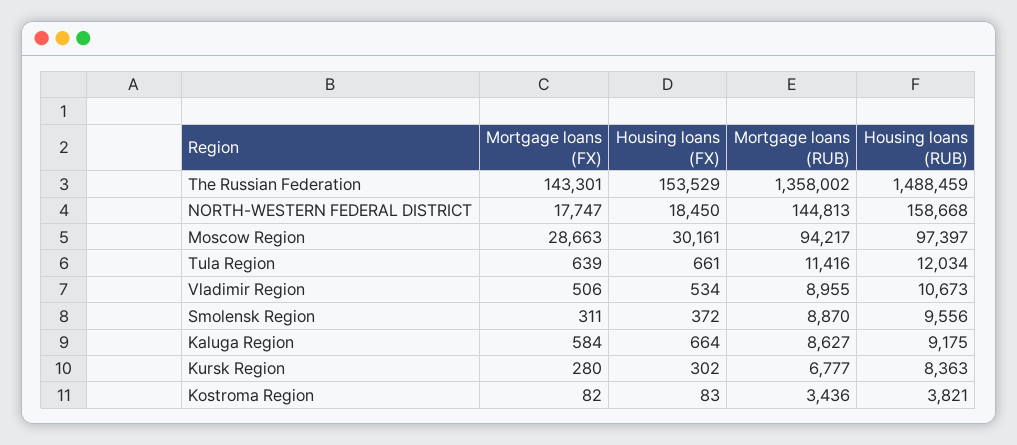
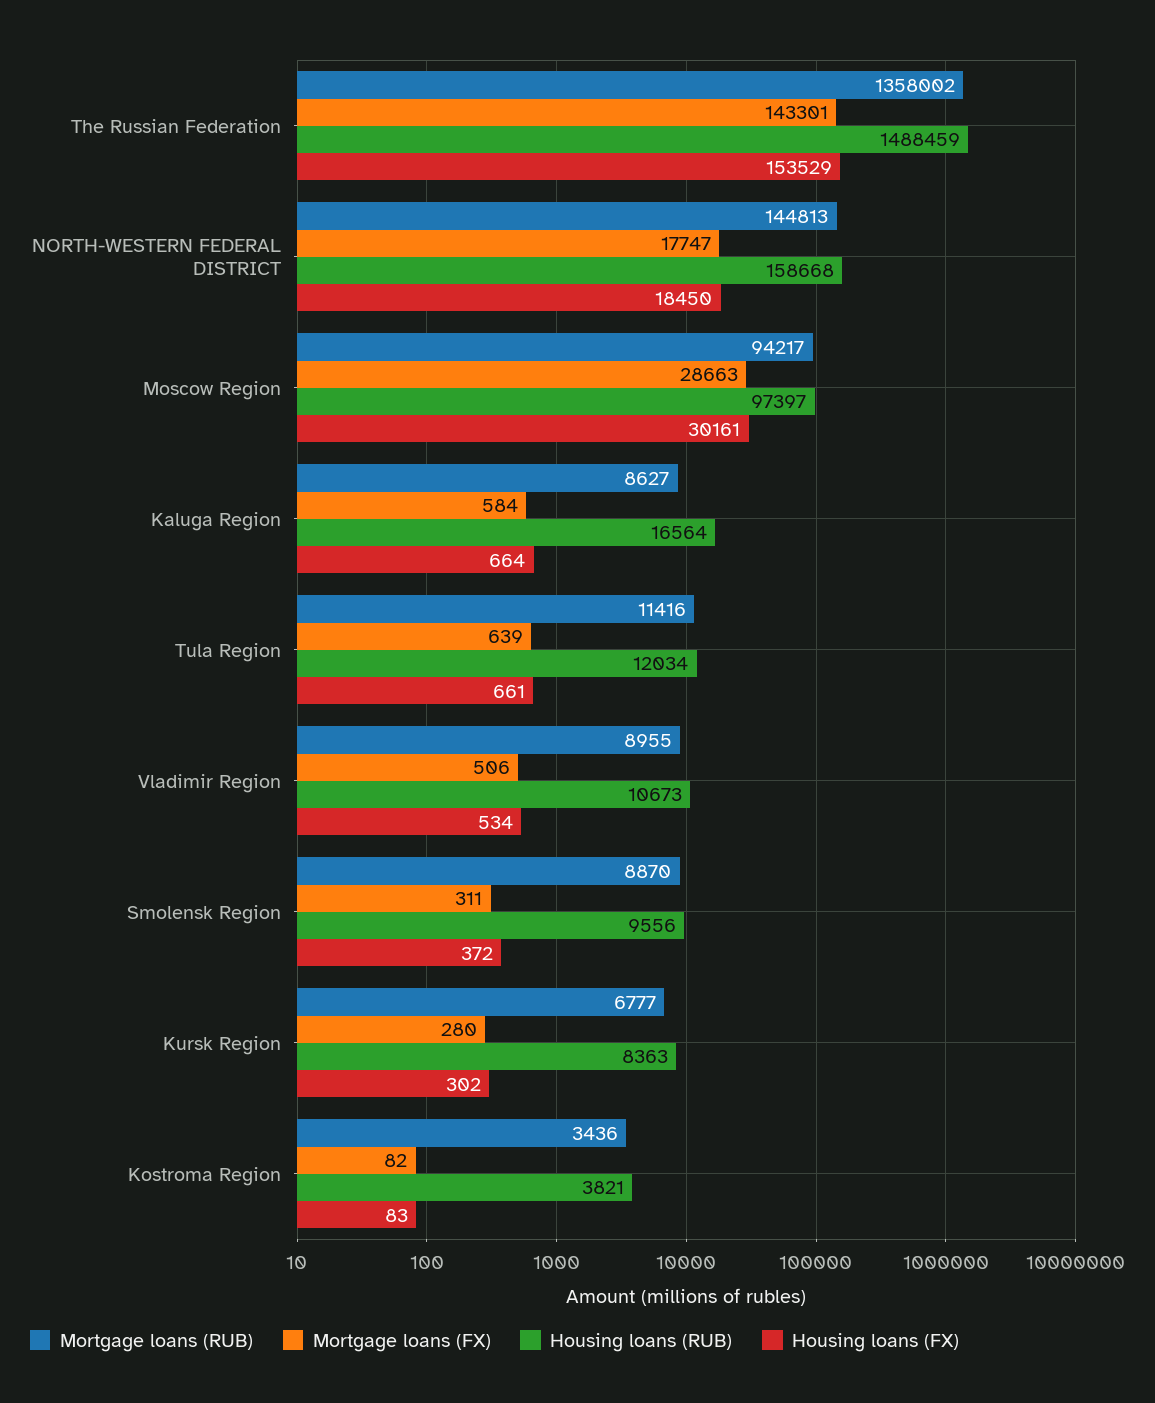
  {
    "Mortgage loans (FX)": {
      "The Russian Federation": 143301,
      "NORTH-WESTERN FEDERAL DISTRICT": 17747,
      "Moscow Region": 28663,
      "Tula Region": 639,
      "Vladimir Region": 506,
      "Smolensk Region": 311,
      "Kaluga Region": 584,
      "Kursk Region": 280,
      "Kostroma Region": 82
    },
    "Housing loans (FX)": {
      "The Russian Federation": 153529,
      "NORTH-WESTERN FEDERAL DISTRICT": 18450,
      "Moscow Region": 30161,
      "Tula Region": 661,
      "Vladimir Region": 534,
      "Smolensk Region": 372,
      "Kaluga Region": 664,
      "Kursk Region": 302,
      "Kostroma Region": 83
    },
    "Mortgage loans (RUB)": {
      "The Russian Federation": 1358002,
      "NORTH-WESTERN FEDERAL DISTRICT": 144813,
      "Moscow Region": 94217,
      "Tula Region": 11416,
      "Vladimir Region": 8955,
      "Smolensk Region": 8870,
      "Kaluga Region": 8627,
      "Kursk Region": 6777,
      "Kostroma Region": 3436
    },
    "Housing loans (RUB)": {
      "The Russian Federation": 1488459,
      "NORTH-WESTERN FEDERAL DISTRICT": 158668,
      "Moscow Region": 97397,
      "Tula Region": 12034,
      "Vladimir Region": 10673,
      "Smolensk Region": 9556,
-     "Kaluga Region": 9175,
+     "Kaluga Region": 16564,
      "Kursk Region": 8363,
      "Kostroma Region": 3821
    }
  }

